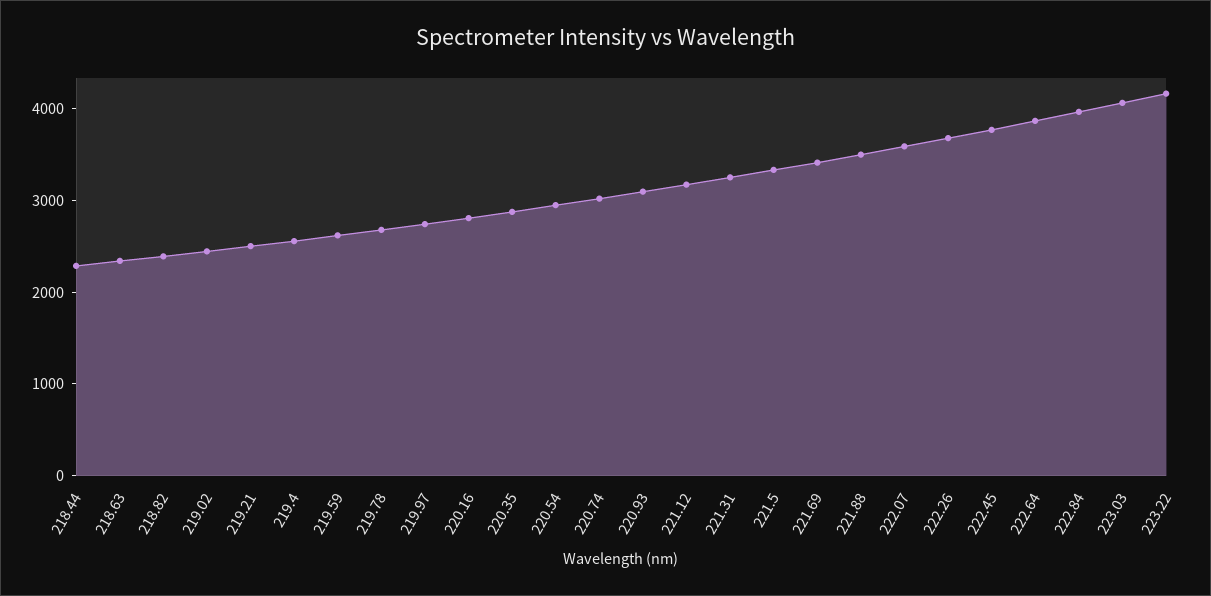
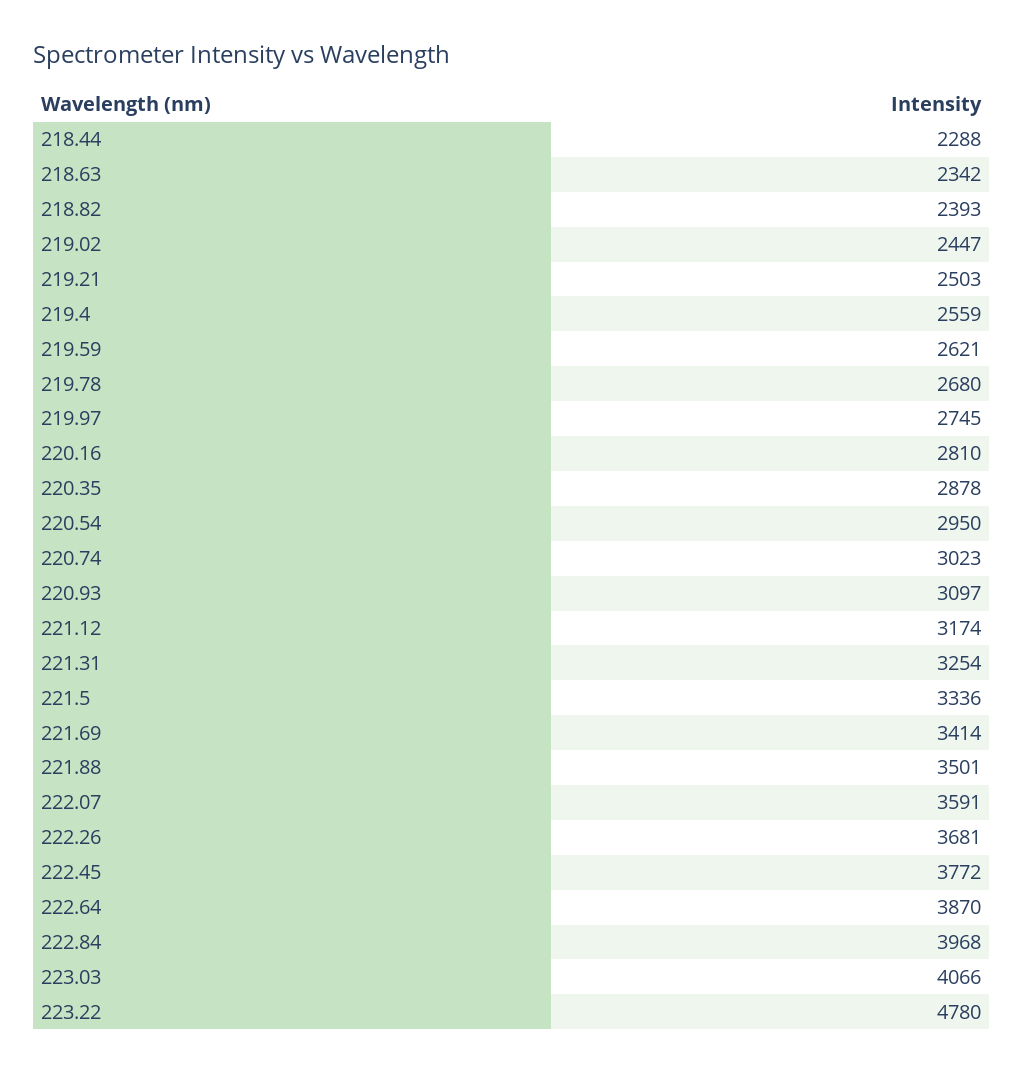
  {
    "218.44": 2288,
    "218.63": 2342,
    "218.82": 2393,
    "219.02": 2447,
    "219.21": 2503,
    "219.4": 2559,
    "219.59": 2621,
    "219.78": 2680,
    "219.97": 2745,
    "220.16": 2810,
    "220.35": 2878,
    "220.54": 2950,
    "220.74": 3023,
    "220.93": 3097,
    "221.12": 3174,
    "221.31": 3254,
    "221.5": 3336,
    "221.69": 3414,
    "221.88": 3501,
    "222.07": 3591,
    "222.26": 3681,
    "222.45": 3772,
    "222.64": 3870,
    "222.84": 3968,
    "223.03": 4066,
-   "223.22": 4200
+   "223.22": 4780
  }

